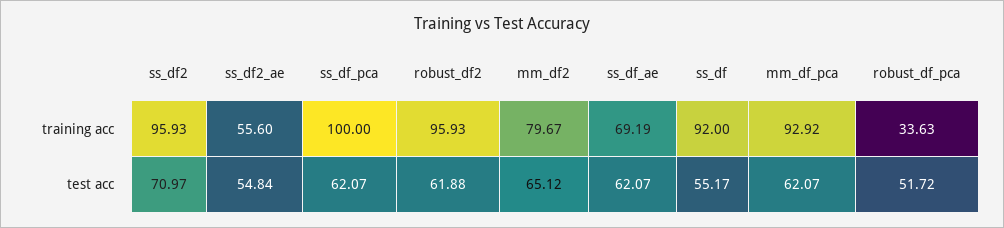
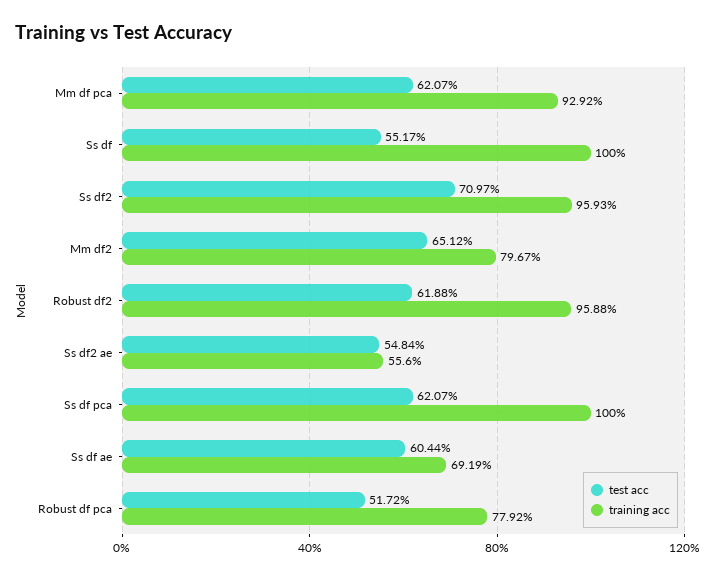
  {
    "training acc": {
      "ss_df2": 95.93,
      "ss_df2_ae": 55.6,
      "ss_df_pca": 100,
-     "robust_df2": 95.93,
+     "robust_df2": 95.88,
      "mm_df2": 79.67,
      "ss_df_ae": 69.19,
-     "ss_df": 92,
+     "ss_df": 100,
      "mm_df_pca": 92.92,
-     "robust_df_pca": 33.63
+     "robust_df_pca": 77.92
    },
    "test acc": {
      "ss_df2": 70.97,
      "ss_df2_ae": 54.84,
      "ss_df_pca": 62.07,
      "robust_df2": 61.88,
      "mm_df2": 65.12,
-     "ss_df_ae": 62.07,
+     "ss_df_ae": 60.44,
      "ss_df": 55.17,
      "mm_df_pca": 62.07,
      "robust_df_pca": 51.72
    }
  }

